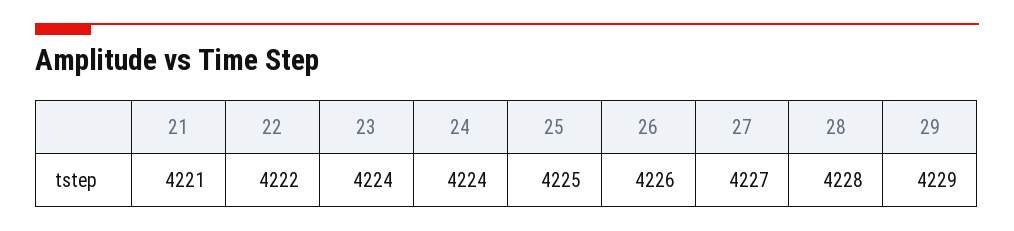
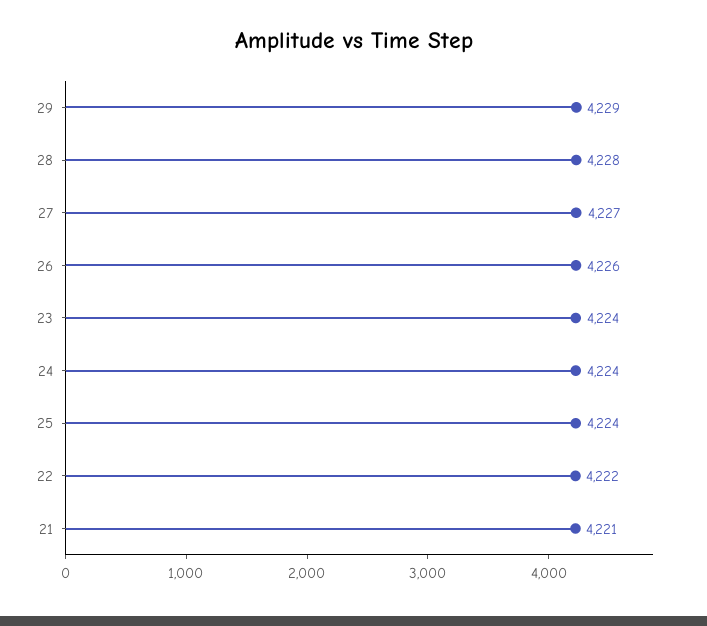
  {
    "21": 4221,
    "22": 4222,
    "23": 4224,
    "24": 4224,
-   "25": 4225,
+   "25": 4224,
    "26": 4226,
    "27": 4227,
    "28": 4228,
    "29": 4229
  }

